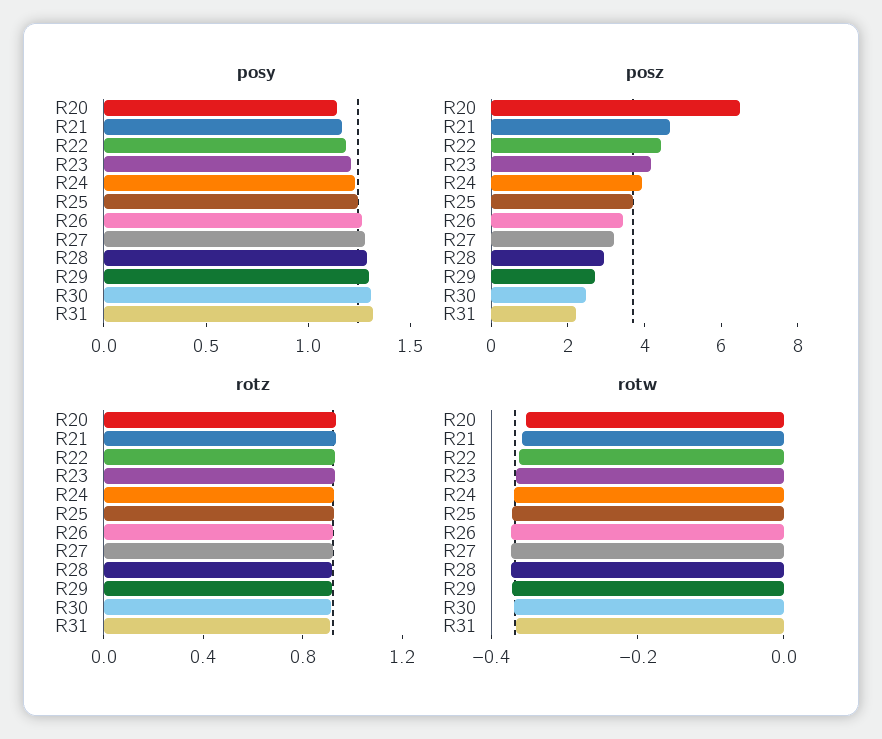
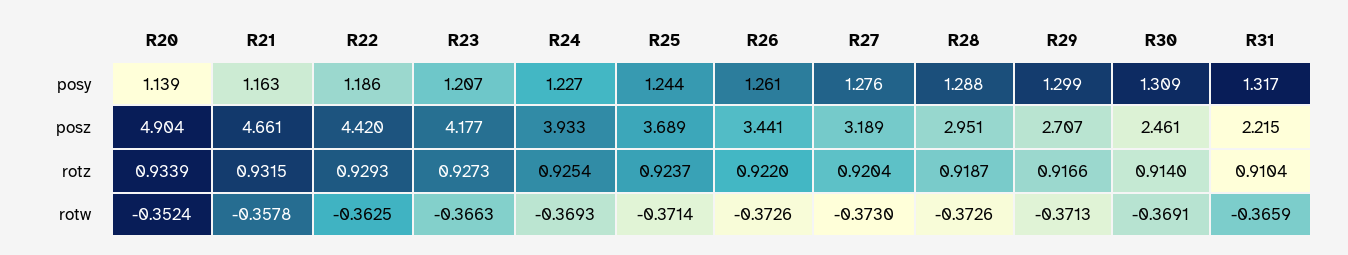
  {
    "posy": {
      "R20": 1.139,
      "R21": 1.163,
      "R22": 1.186,
      "R23": 1.207,
      "R24": 1.227,
      "R25": 1.244,
      "R26": 1.261,
      "R27": 1.276,
      "R28": 1.288,
      "R29": 1.299,
      "R30": 1.309,
      "R31": 1.317
    },
    "posz": {
-     "R20": 6.5,
+     "R20": 4.904,
      "R21": 4.661,
      "R22": 4.42,
      "R23": 4.177,
      "R24": 3.933,
      "R25": 3.689,
      "R26": 3.441,
      "R27": 3.189,
      "R28": 2.951,
      "R29": 2.707,
      "R30": 2.461,
      "R31": 2.215
    },
    "rotz": {
      "R20": 0.9339,
      "R21": 0.9315,
      "R22": 0.9293,
      "R23": 0.9273,
      "R24": 0.9254,
      "R25": 0.9237,
      "R26": 0.922,
      "R27": 0.9204,
      "R28": 0.9187,
      "R29": 0.9166,
      "R30": 0.914,
      "R31": 0.9104
    },
    "rotw": {
      "R20": -0.3524,
      "R21": -0.3578,
      "R22": -0.3625,
      "R23": -0.3663,
      "R24": -0.3693,
      "R25": -0.3714,
      "R26": -0.3726,
      "R27": -0.373,
      "R28": -0.3726,
      "R29": -0.3713,
      "R30": -0.3691,
      "R31": -0.3659
    }
  }

